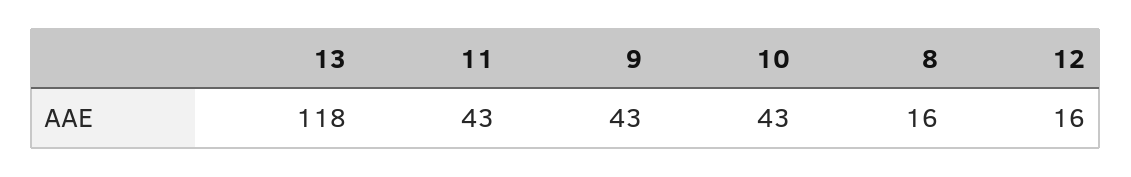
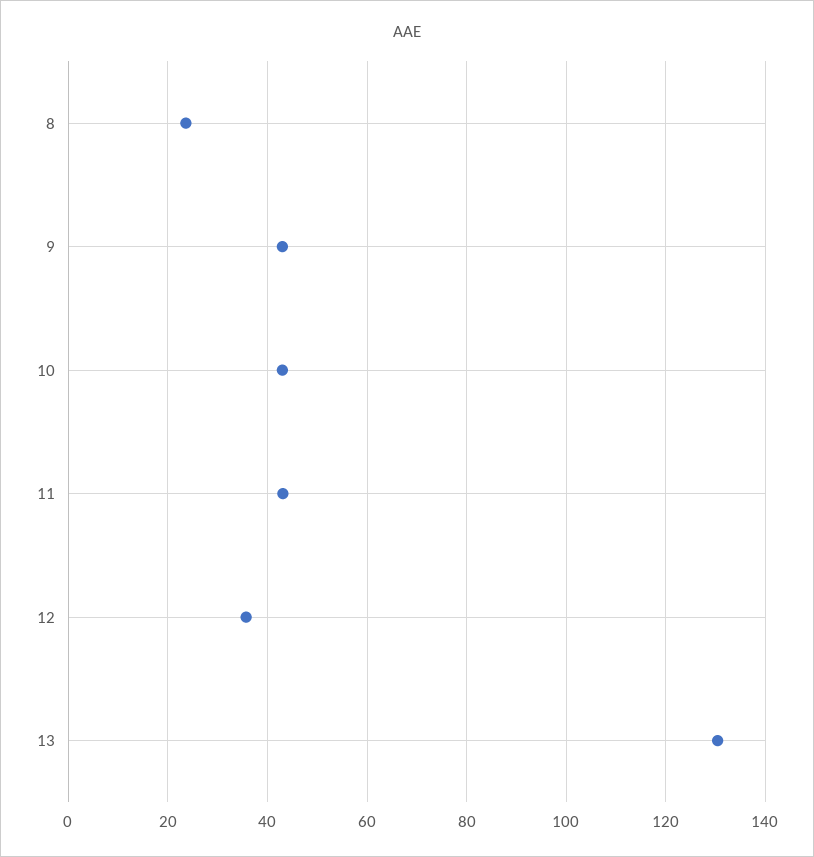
  {
-   "13": 118,
+   "13": 130,
    "11": 43,
    "9": 43,
    "10": 43,
-   "8": 16,
+   "8": 24,
-   "12": 16
+   "12": 36
  }

